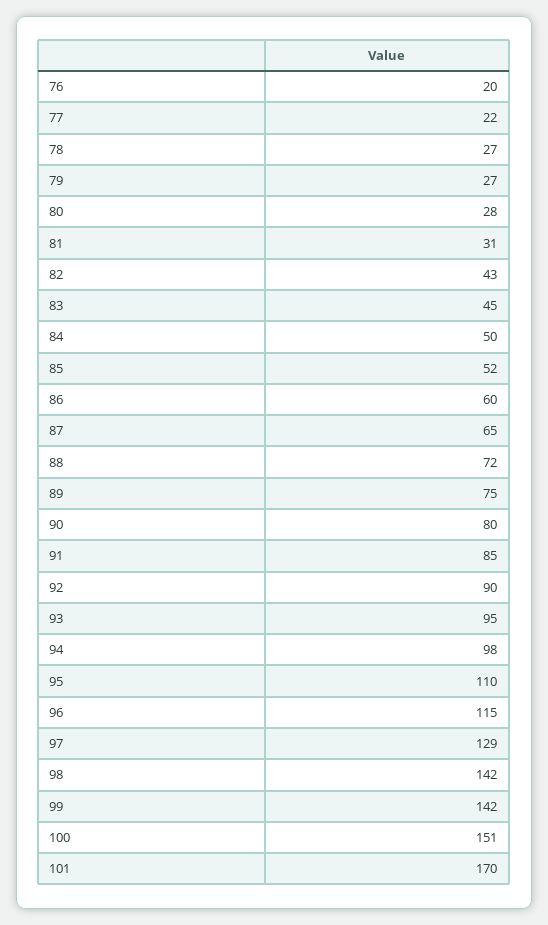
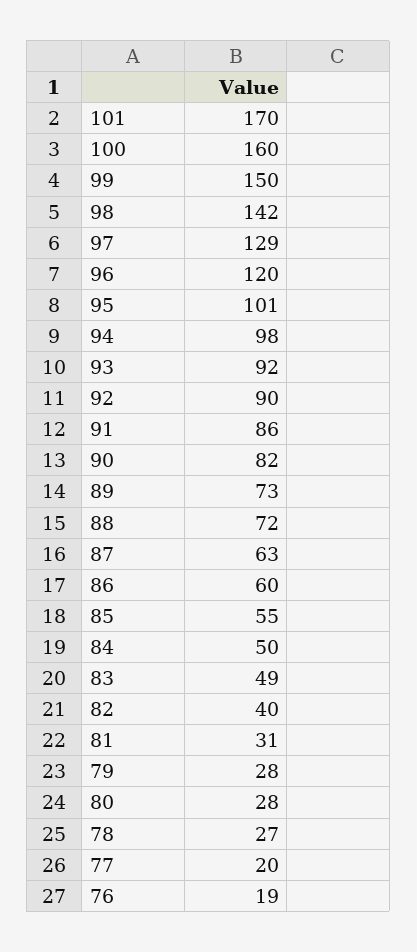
  {
-   "76": 20,
+   "76": 19,
-   "77": 22,
+   "77": 20,
    "78": 27,
-   "79": 27,
+   "79": 28,
    "80": 28,
    "81": 31,
-   "82": 43,
+   "82": 40,
-   "83": 45,
+   "83": 49,
    "84": 50,
-   "85": 52,
+   "85": 55,
    "86": 60,
-   "87": 65,
+   "87": 63,
    "88": 72,
-   "89": 75,
+   "89": 73,
-   "90": 80,
+   "90": 82,
-   "91": 85,
+   "91": 86,
    "92": 90,
-   "93": 95,
+   "93": 92,
    "94": 98,
-   "95": 110,
+   "95": 101,
-   "96": 115,
+   "96": 120,
    "97": 129,
    "98": 142,
-   "99": 142,
+   "99": 150,
-   "100": 151,
+   "100": 160,
    "101": 170
  }

